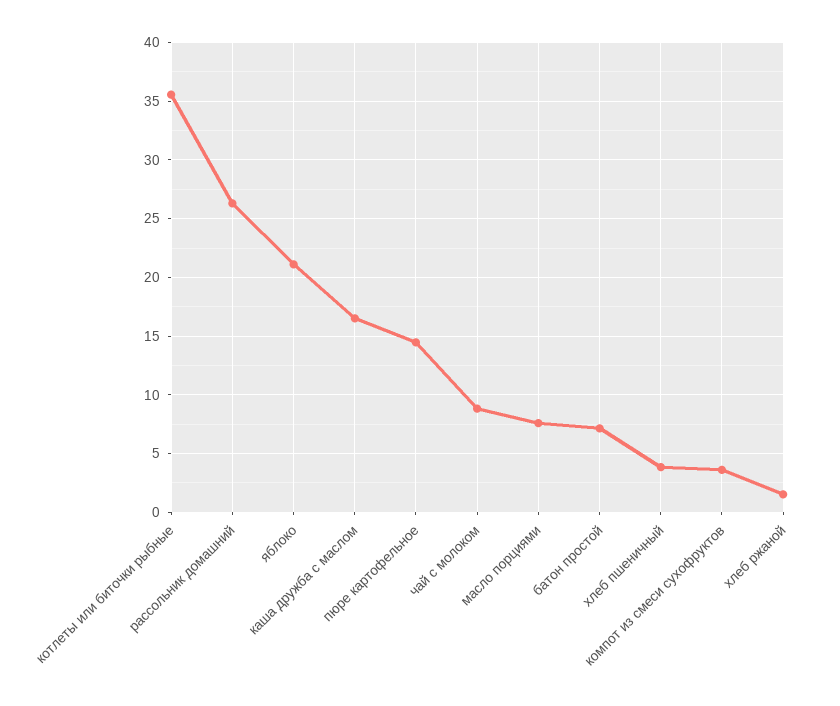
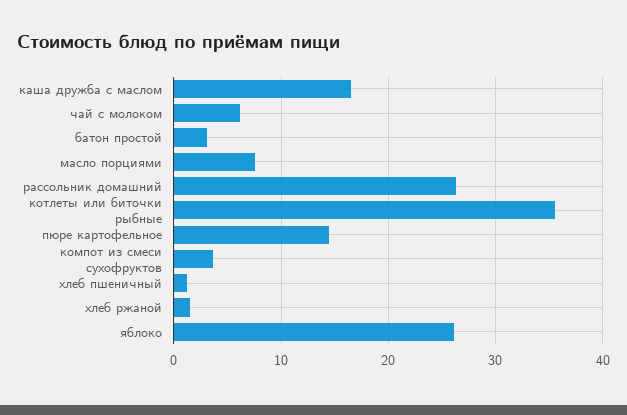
  {
    "котлеты или биточки рыбные": 36,
    "рассольник домашний": 26,
-   "яблоко": 21,
+   "яблоко": 26,
    "каша дружба с маслом": 17,
    "пюре картофельное": 14,
-   "чай с молоком": 9,
+   "чай с молоком": 6,
    "масло порциями": 8,
-   "батон простой": 7,
+   "батон простой": 3,
-   "хлеб пшеничный": 4,
+   "хлеб пшеничный": 1,
    "компот из смеси сухофруктов": 4,
    "хлеб ржаной": 2
  }

